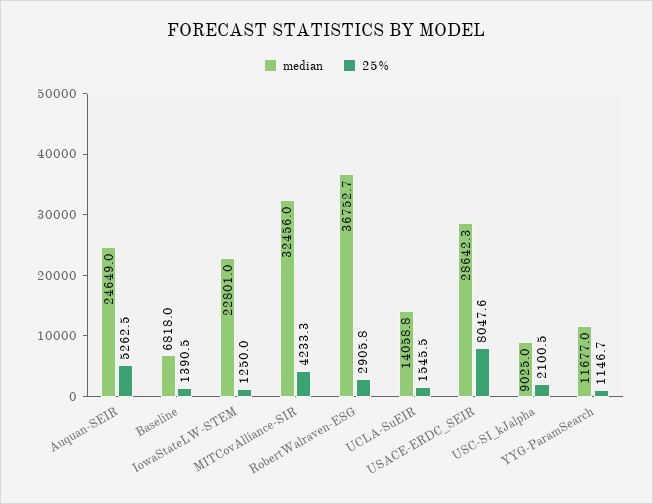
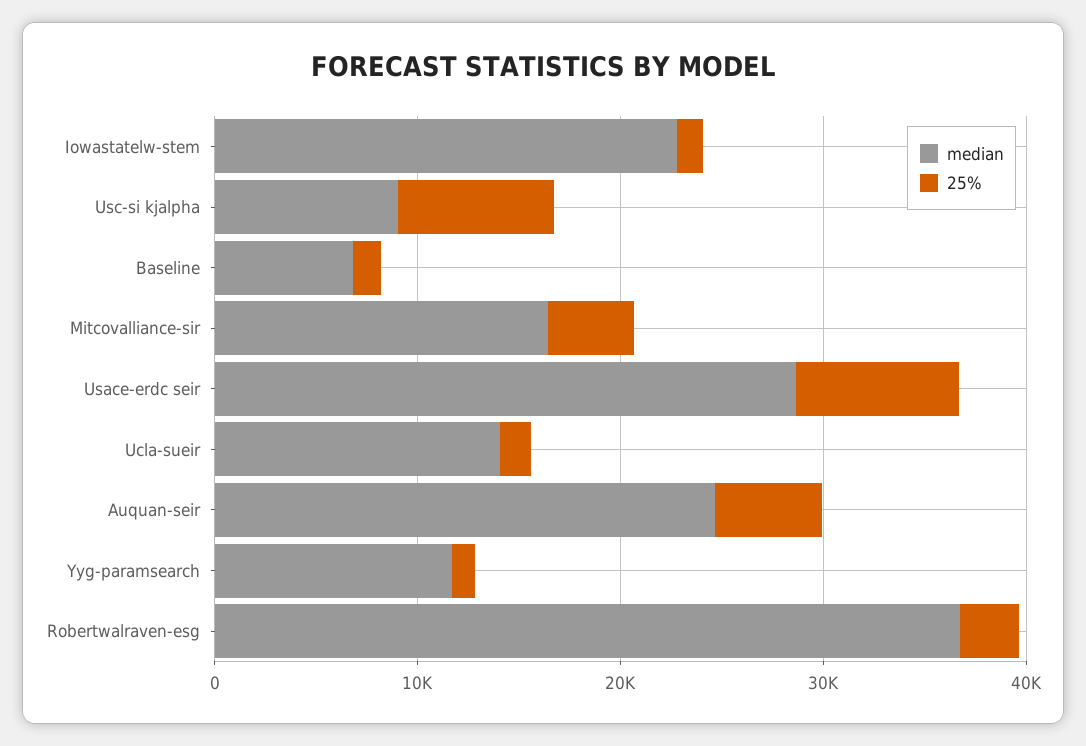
  {
    "median": {
      "Auquan-SEIR": 24649,
      "Baseline": 6818,
      "IowaStateLW-STEM": 22801,
-     "MITCovAlliance-SIR": 32456,
+     "MITCovAlliance-SIR": 16000,
      "RobertWalraven-ESG": 36752.7,
      "UCLA-SuEIR": 14058.8,
      "USACE-ERDC_SEIR": 28642.3,
      "USC-SI_kJalpha": 9025,
      "YYG-ParamSearch": 11677
    },
    "25%": {
      "Auquan-SEIR": 5262.5,
      "Baseline": 1390.5,
      "IowaStateLW-STEM": 1250,
      "MITCovAlliance-SIR": 4233.3,
      "RobertWalraven-ESG": 2905.8,
      "UCLA-SuEIR": 1545.5,
      "USACE-ERDC_SEIR": 8047.6,
-     "USC-SI_kJalpha": 2100.5,
+     "USC-SI_kJalpha": 8000,
      "YYG-ParamSearch": 1146.7
    }
  }

